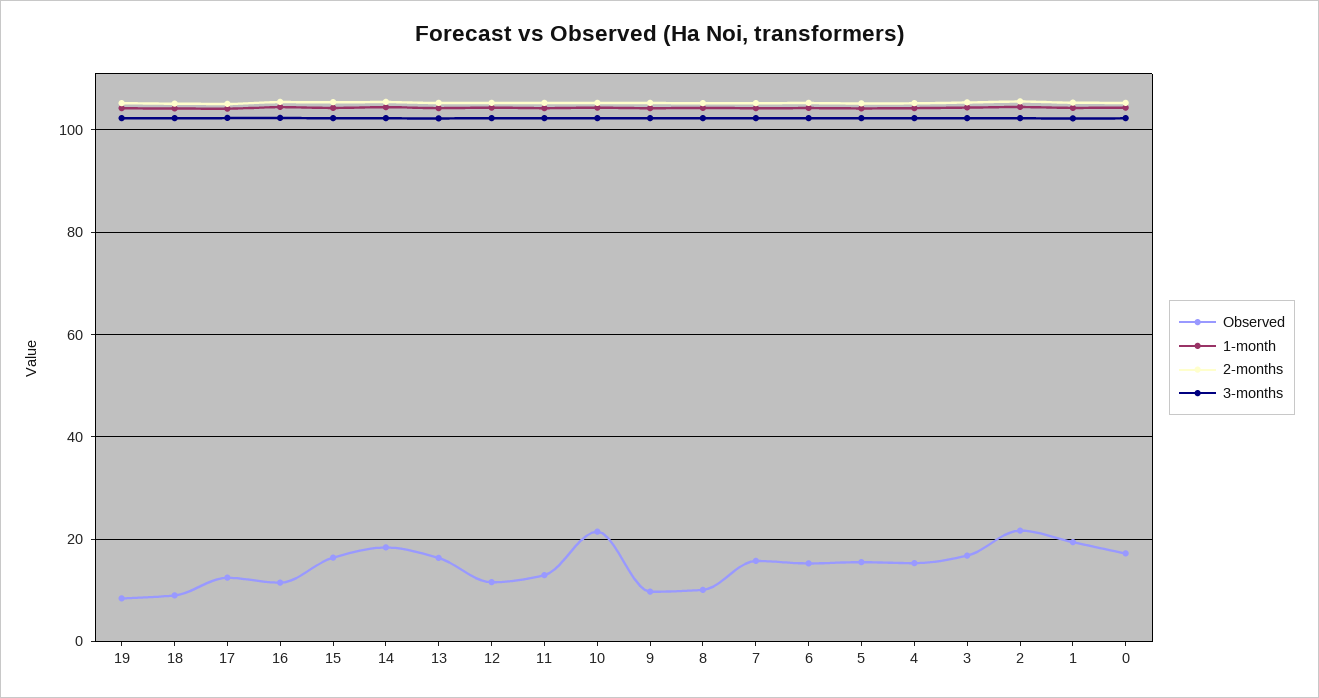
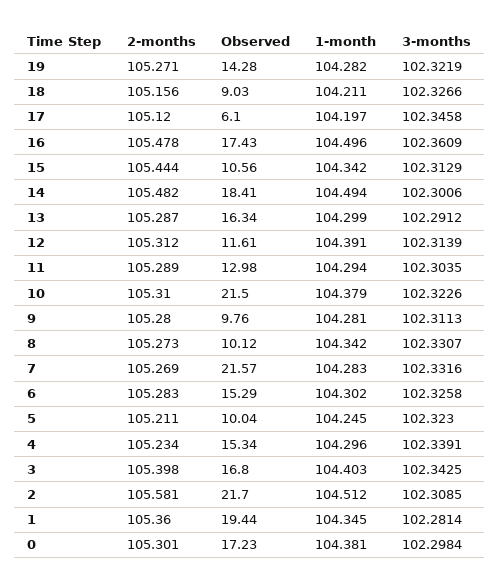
  {
    "Observed": {
-     "19": 8,
+     "19": 14.28,
      "18": 9.03,
-     "17": 12,
+     "17": 6.1,
-     "16": 12,
+     "16": 17.43,
-     "15": 16,
+     "15": 10.56,
      "14": 18.41,
      "13": 16.34,
      "12": 11.61,
      "11": 12.98,
      "10": 21.5,
      "9": 9.76,
      "8": 10.12,
-     "7": 16,
+     "7": 21.57,
      "6": 15.29,
-     "5": 16,
+     "5": 10.04,
      "4": 15.34,
      "3": 16.8,
      "2": 21.7,
      "1": 19.44,
      "0": 17.23
    },
    "1-month": {
      "19": 104.282,
      "18": 104.211,
      "17": 104.197,
      "16": 104.496,
      "15": 104.342,
      "14": 104.494,
      "13": 104.299,
      "12": 104.391,
      "11": 104.294,
      "10": 104.379,
      "9": 104.281,
      "8": 104.342,
      "7": 104.283,
      "6": 104.302,
      "5": 104.245,
      "4": 104.296,
      "3": 104.403,
      "2": 104.512,
      "1": 104.345,
      "0": 104.381
    },
    "2-months": {
      "19": 105.271,
      "18": 105.156,
      "17": 105.12,
      "16": 105.478,
      "15": 105.444,
      "14": 105.482,
      "13": 105.287,
      "12": 105.312,
      "11": 105.289,
      "10": 105.31,
      "9": 105.28,
      "8": 105.273,
      "7": 105.269,
      "6": 105.283,
      "5": 105.211,
      "4": 105.234,
      "3": 105.398,
      "2": 105.581,
      "1": 105.36,
      "0": 105.301
    },
    "3-months": {
      "19": 102.3219,
      "18": 102.3266,
      "17": 102.3458,
      "16": 102.3609,
      "15": 102.3129,
      "14": 102.3006,
      "13": 102.2912,
      "12": 102.3139,
      "11": 102.3035,
      "10": 102.3226,
      "9": 102.3113,
      "8": 102.3307,
      "7": 102.3316,
      "6": 102.3258,
      "5": 102.323,
      "4": 102.3391,
      "3": 102.3425,
      "2": 102.3085,
      "1": 102.2814,
      "0": 102.2984
    }
  }

